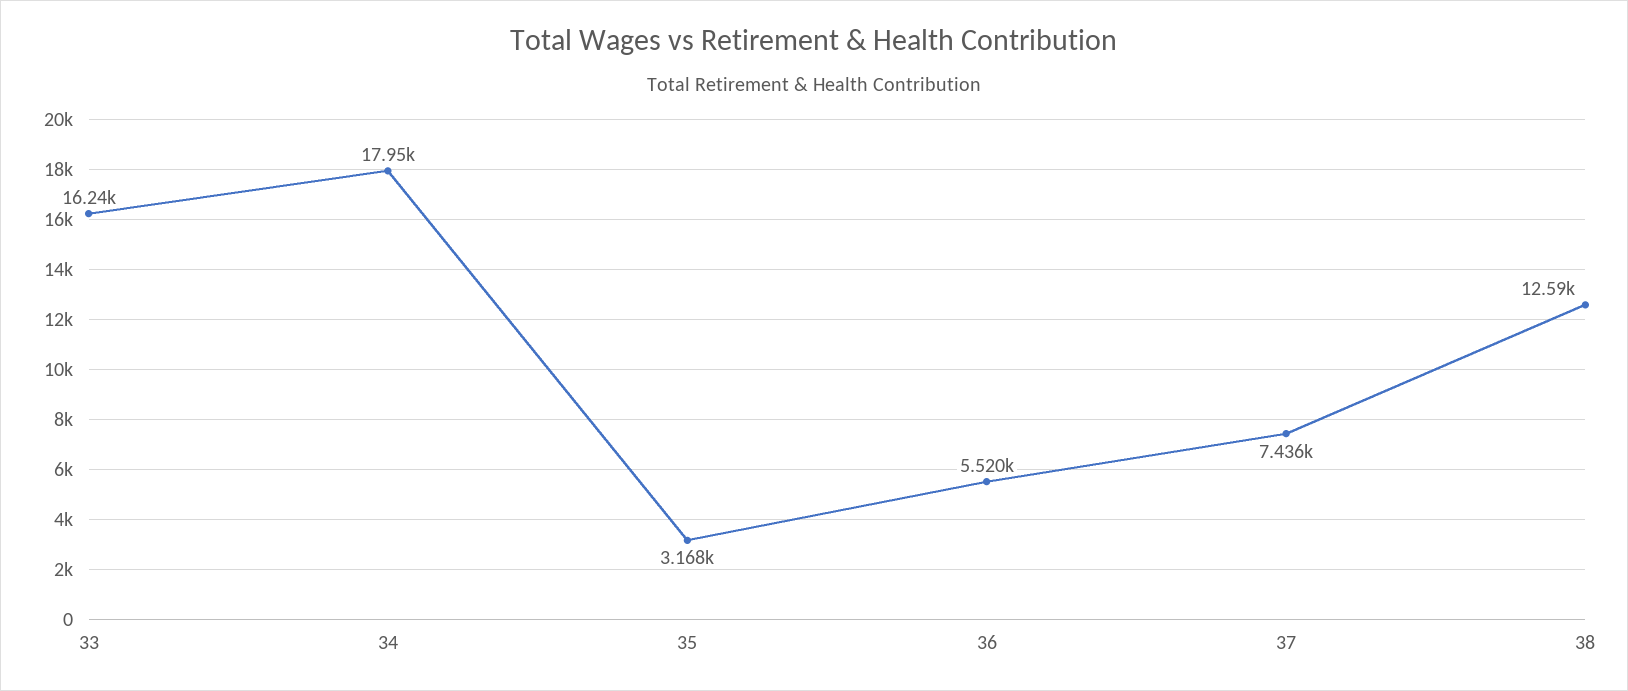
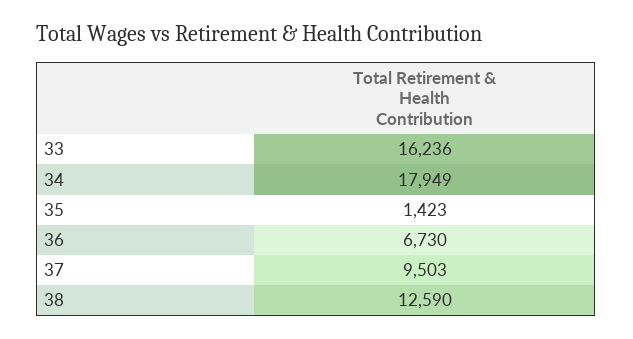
  {
    "33": 16236,
    "34": 17949,
-   "35": 3168,
+   "35": 1423,
-   "36": 5520,
+   "36": 6730,
-   "37": 7436,
+   "37": 9503,
    "38": 12590
  }

